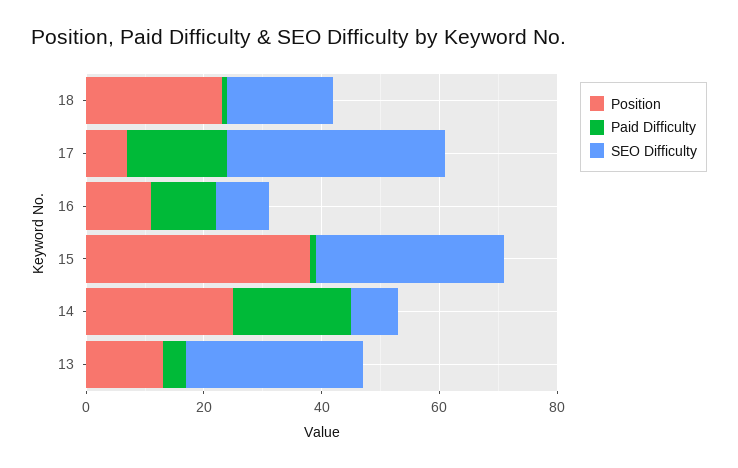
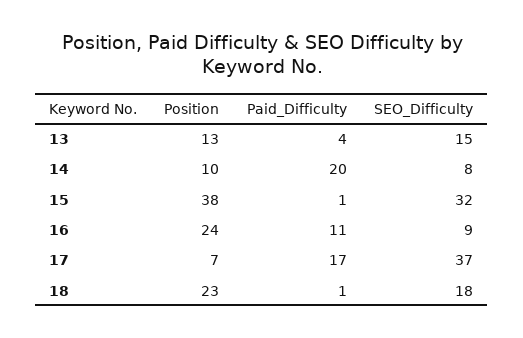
  {
    "Position": {
      "18": 23,
      "17": 7,
-     "16": 10,
+     "16": 24,
      "15": 38,
-     "14": 25,
+     "14": 10,
      "13": 13
    },
    "Paid Difficulty": {
      "18": 1,
      "17": 17,
      "16": 11,
      "15": 1,
      "14": 20,
      "13": 4
    },
    "SEO Difficulty": {
      "18": 18,
      "17": 37,
      "16": 9,
      "15": 32,
      "14": 8,
-     "13": 30
+     "13": 15
    }
  }

